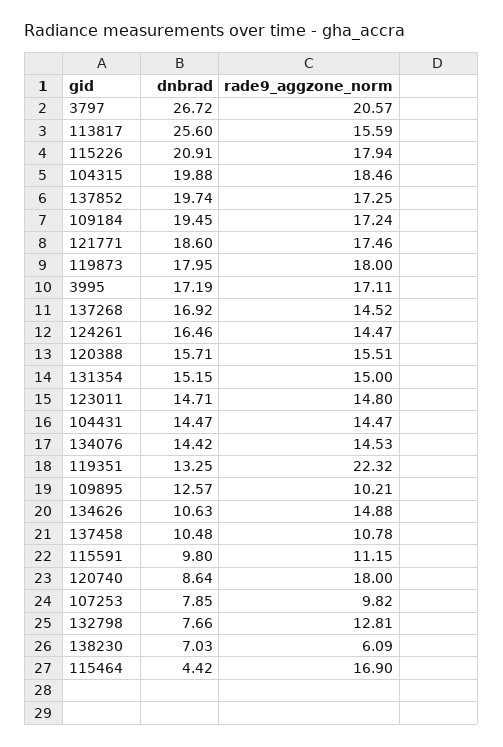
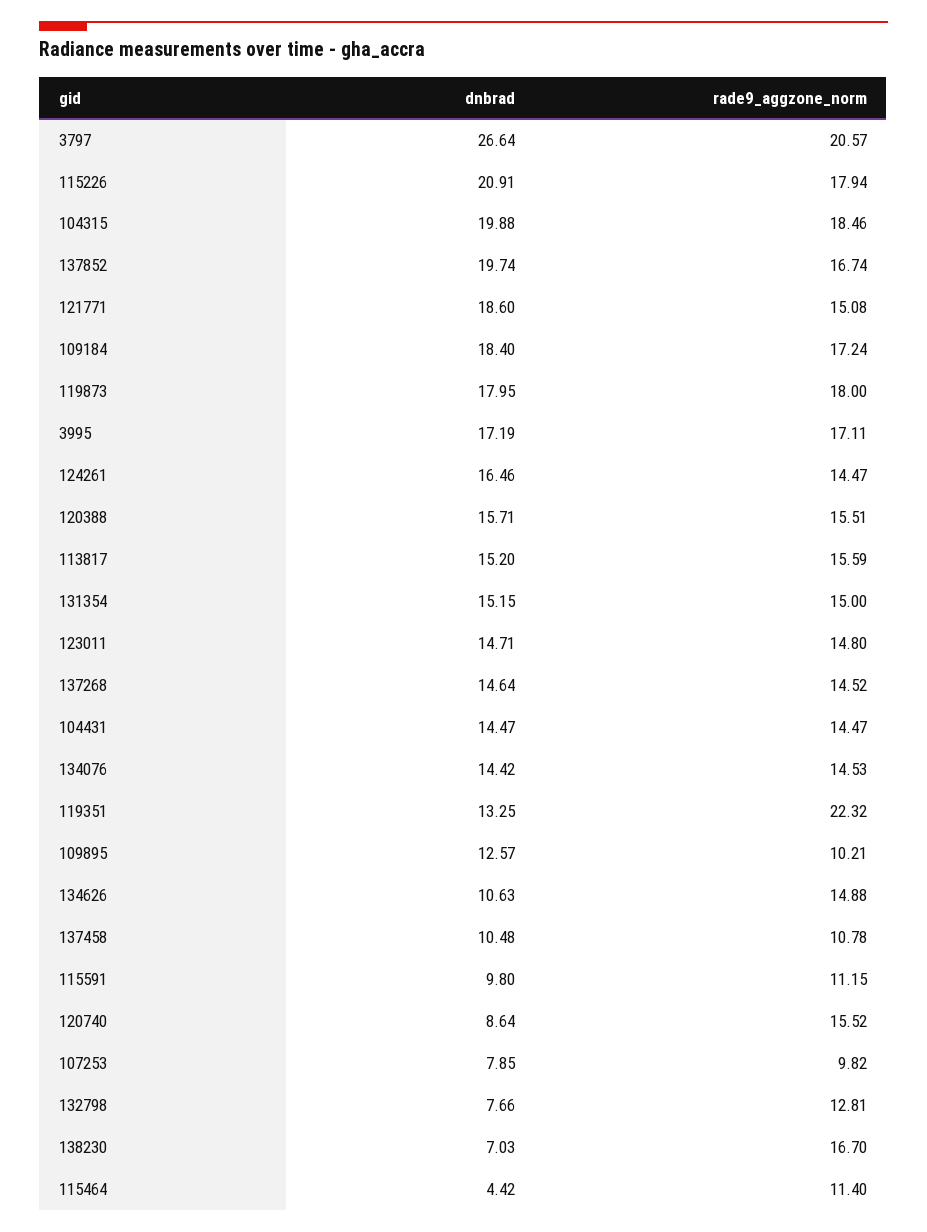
  {
    "dnbrad": {
-     "3797": 26.72,
+     "3797": 26.64,
-     "113817": 25.6,
+     "113817": 15.2,
      "115226": 20.91,
      "104315": 19.88,
      "137852": 19.74,
-     "109184": 19.45,
+     "109184": 18.4,
      "121771": 18.6,
      "119873": 17.95,
      "3995": 17.19,
-     "137268": 16.92,
+     "137268": 14.64,
      "124261": 16.46,
      "120388": 15.71,
      "131354": 15.15,
      "123011": 14.71,
      "104431": 14.47,
      "134076": 14.42,
      "119351": 13.25,
      "109895": 12.57,
      "134626": 10.63,
      "137458": 10.48,
      "115591": 9.8,
      "120740": 8.64,
      "107253": 7.85,
      "132798": 7.66,
      "138230": 7.03,
      "115464": 4.42
    },
    "rade9_aggzone_norm": {
      "3797": 20.57,
      "113817": 15.59,
      "115226": 17.94,
      "104315": 18.46,
-     "137852": 17.25,
+     "137852": 16.74,
      "109184": 17.24,
-     "121771": 17.46,
+     "121771": 15.08,
      "119873": 18,
      "3995": 17.11,
      "137268": 14.52,
      "124261": 14.47,
      "120388": 15.51,
      "131354": 15,
      "123011": 14.8,
      "104431": 14.47,
      "134076": 14.53,
      "119351": 22.32,
      "109895": 10.21,
      "134626": 14.88,
      "137458": 10.78,
      "115591": 11.15,
-     "120740": 18,
+     "120740": 15.52,
      "107253": 9.82,
      "132798": 12.81,
-     "138230": 6.09,
+     "138230": 16.7,
-     "115464": 16.9
+     "115464": 11.4
    }
  }

